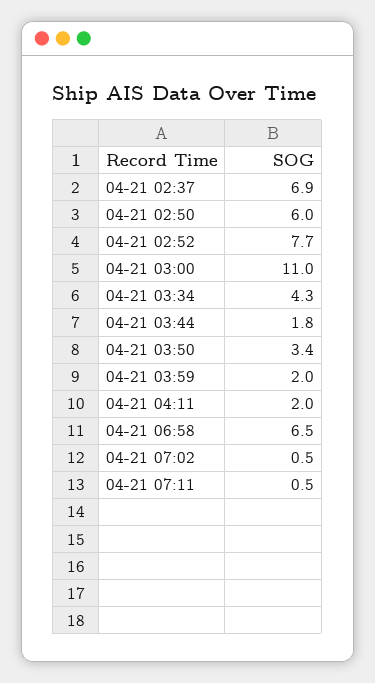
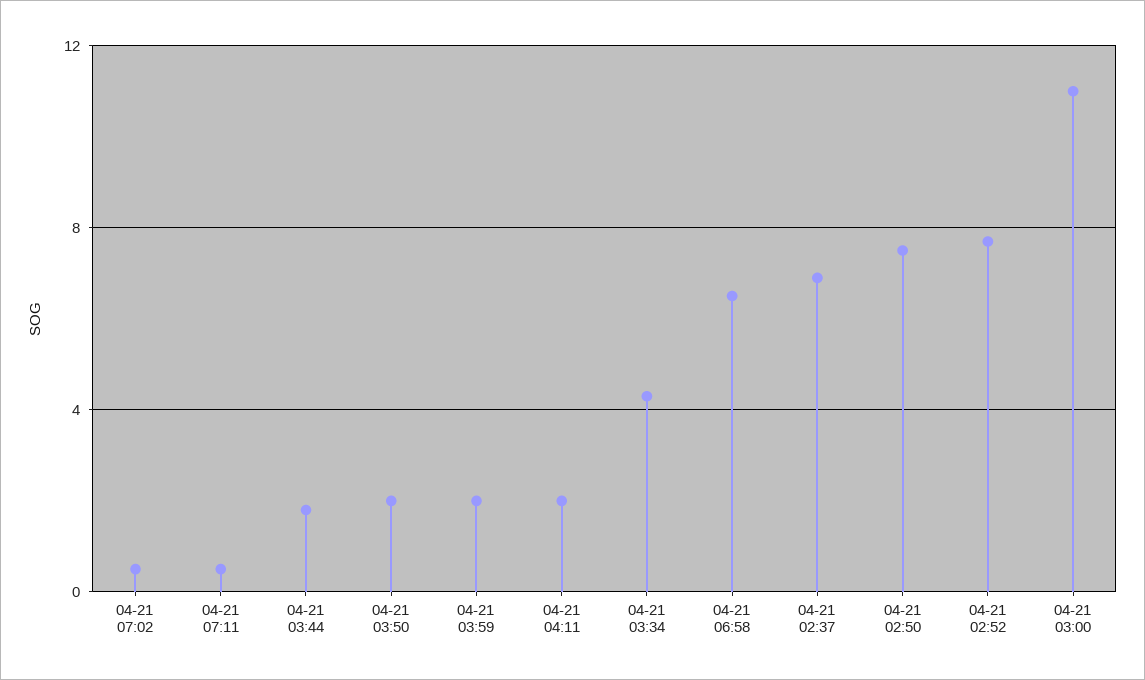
  {
    "04-21 02:37": 6.9,
-   "04-21 02:50": 6,
+   "04-21 02:50": 7.5,
    "04-21 02:52": 7.7,
    "04-21 03:00": 11,
    "04-21 03:34": 4.3,
    "04-21 03:44": 1.8,
-   "04-21 03:50": 3.4,
+   "04-21 03:50": 2,
    "04-21 03:59": 2,
    "04-21 04:11": 2,
    "04-21 06:58": 6.5,
    "04-21 07:02": 0.5,
    "04-21 07:11": 0.5
  }

